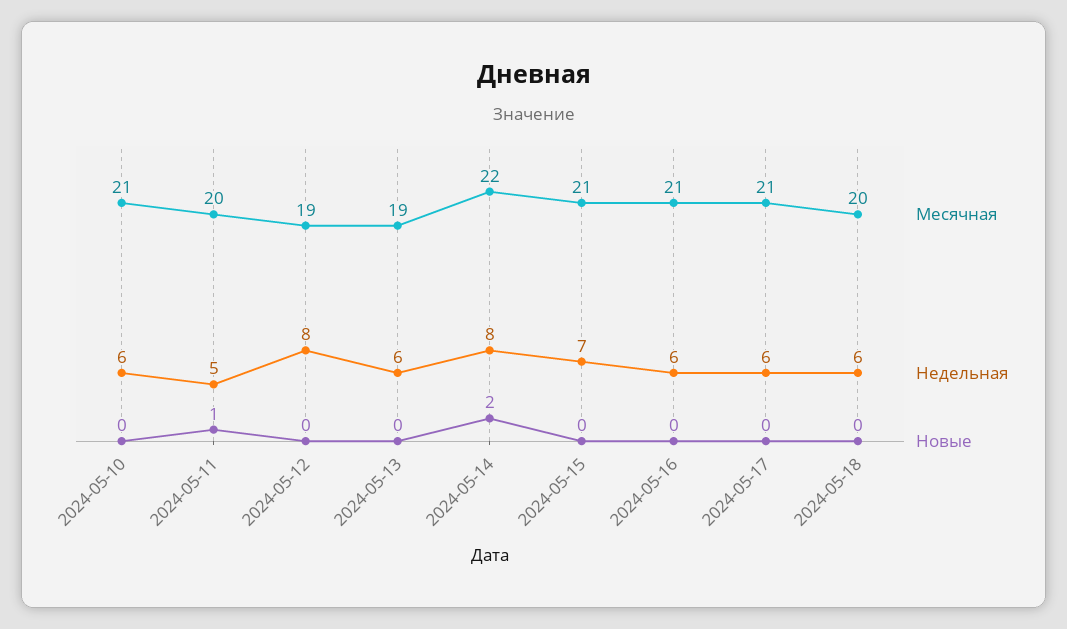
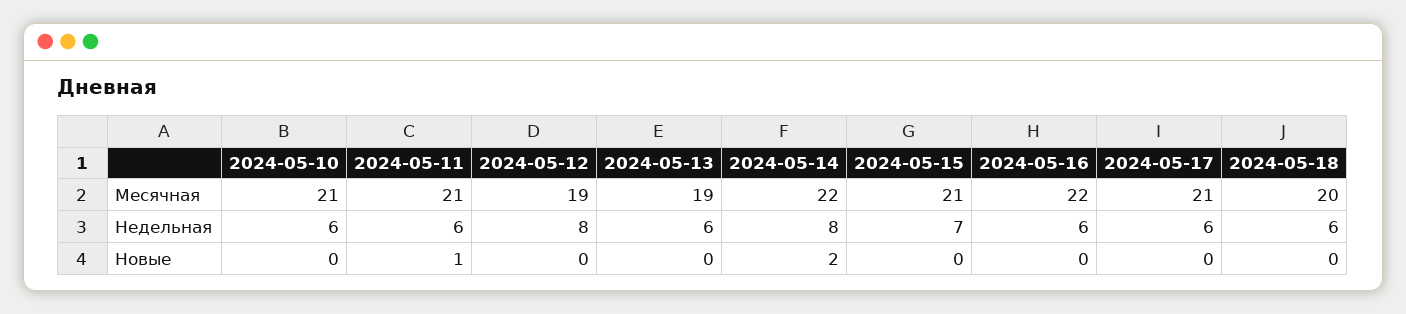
  {
    "Месячная": {
      "2024-05-10": 21,
-     "2024-05-11": 20,
+     "2024-05-11": 21,
      "2024-05-12": 19,
      "2024-05-13": 19,
      "2024-05-14": 22,
      "2024-05-15": 21,
-     "2024-05-16": 21,
+     "2024-05-16": 22,
      "2024-05-17": 21,
      "2024-05-18": 20
    },
    "Недельная": {
      "2024-05-10": 6,
-     "2024-05-11": 5,
+     "2024-05-11": 6,
      "2024-05-12": 8,
      "2024-05-13": 6,
      "2024-05-14": 8,
      "2024-05-15": 7,
      "2024-05-16": 6,
      "2024-05-17": 6,
      "2024-05-18": 6
    },
    "Новые": {
      "2024-05-10": 0,
      "2024-05-11": 1,
      "2024-05-12": 0,
      "2024-05-13": 0,
      "2024-05-14": 2,
      "2024-05-15": 0,
      "2024-05-16": 0,
      "2024-05-17": 0,
      "2024-05-18": 0
    }
  }

